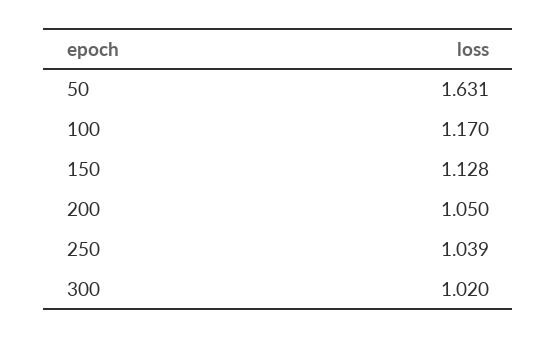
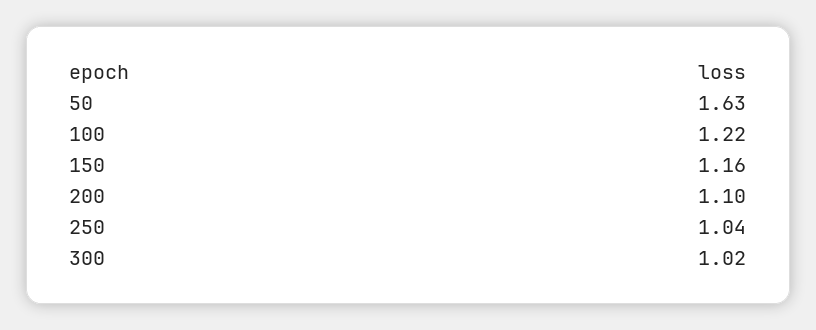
  {
    "50": 1.631,
-   "100": 1.17,
+   "100": 1.22,
-   "150": 1.128,
+   "150": 1.16,
-   "200": 1.05,
+   "200": 1.1,
    "250": 1.039,
    "300": 1.02
  }

